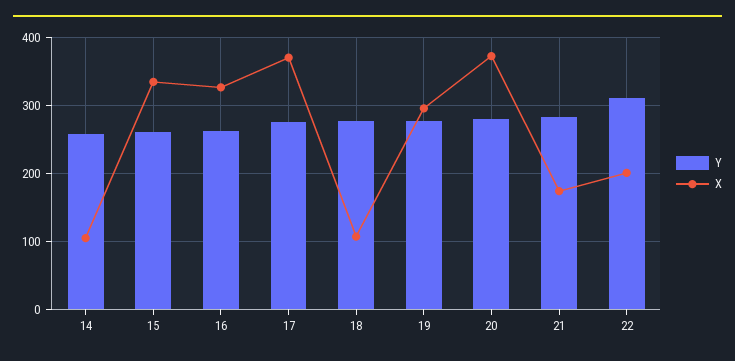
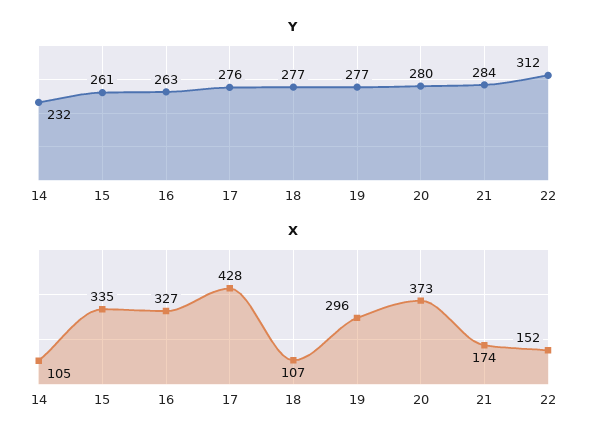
  {
    "Y": {
-     "14": 260,
+     "14": 232,
      "15": 261,
      "16": 263,
      "17": 276,
      "18": 277,
      "19": 277,
      "20": 280,
      "21": 284,
      "22": 312
    },
    "X": {
      "14": 105,
      "15": 335,
      "16": 327,
-     "17": 370,
+     "17": 428,
      "18": 107,
      "19": 296,
      "20": 373,
      "21": 174,
-     "22": 200
+     "22": 152
    }
  }

